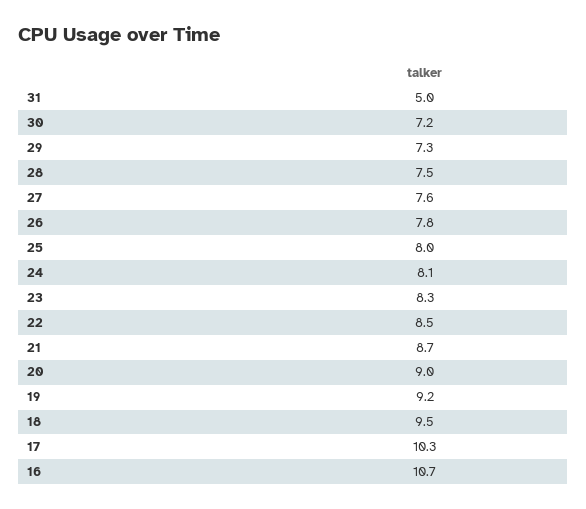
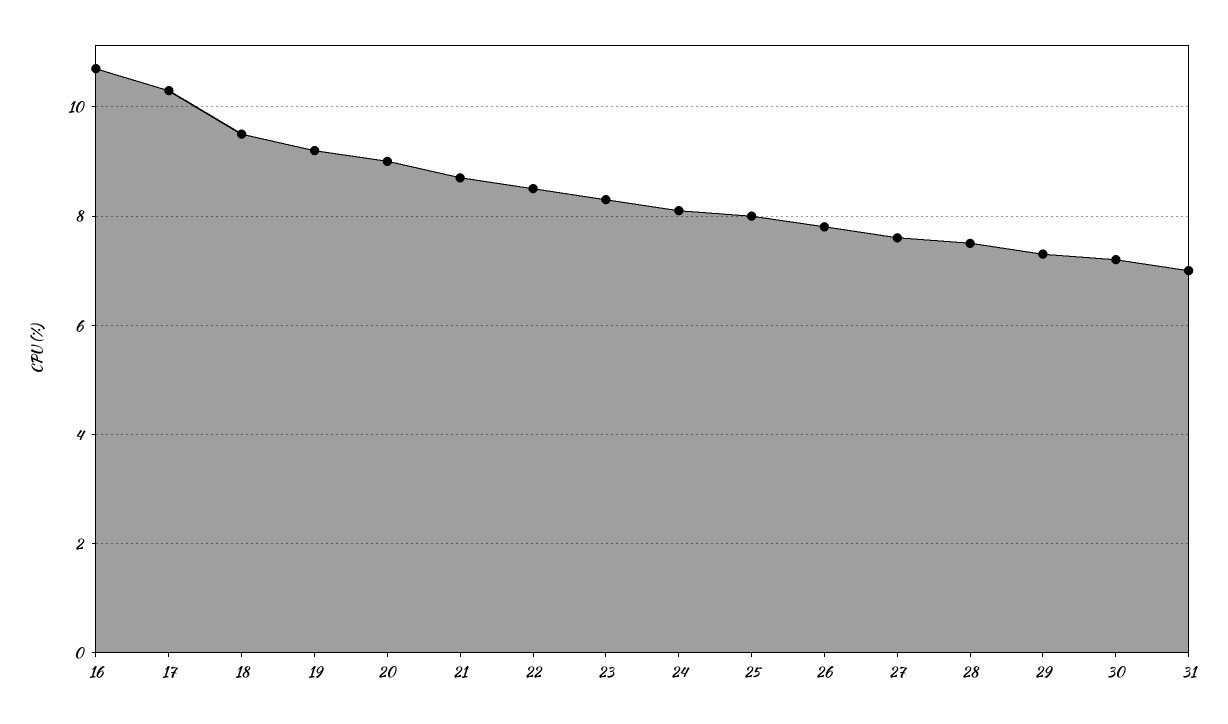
  {
-   "31": 5,
+   "31": 7,
    "30": 7.2,
    "29": 7.3,
    "28": 7.5,
    "27": 7.6,
    "26": 7.8,
    "25": 8,
    "24": 8.1,
    "23": 8.3,
    "22": 8.5,
    "21": 8.7,
    "20": 9,
    "19": 9.2,
    "18": 9.5,
    "17": 10.3,
    "16": 10.7
  }

